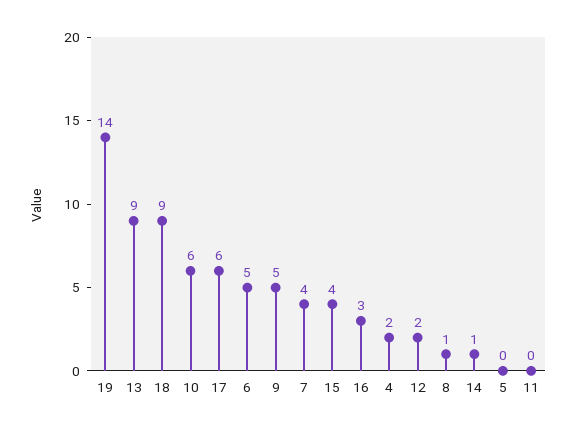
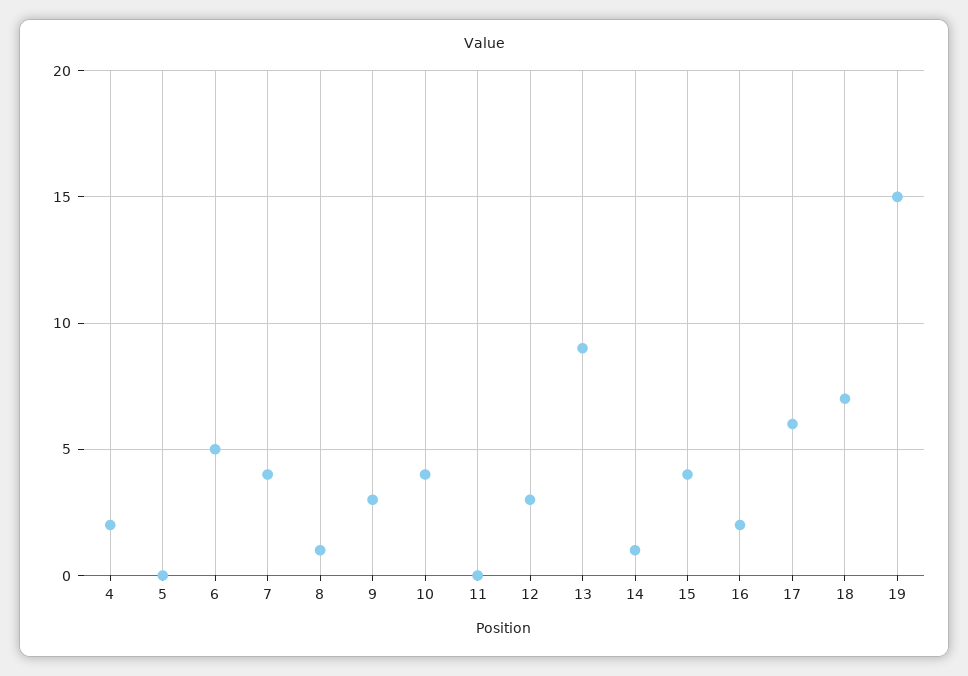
  {
-   "19": 14,
+   "19": 15,
    "13": 9,
-   "18": 9,
+   "18": 7,
-   "10": 6,
+   "10": 4,
    "17": 6,
    "6": 5,
-   "9": 5,
+   "9": 3,
    "7": 4,
    "15": 4,
-   "16": 3,
+   "16": 2,
    "4": 2,
-   "12": 2,
+   "12": 3,
    "8": 1,
    "14": 1,
    "5": 0,
    "11": 0
  }

